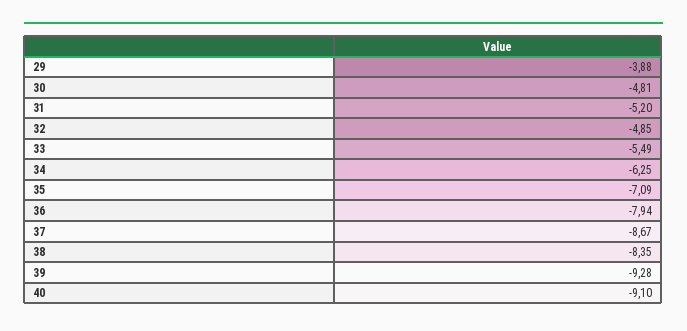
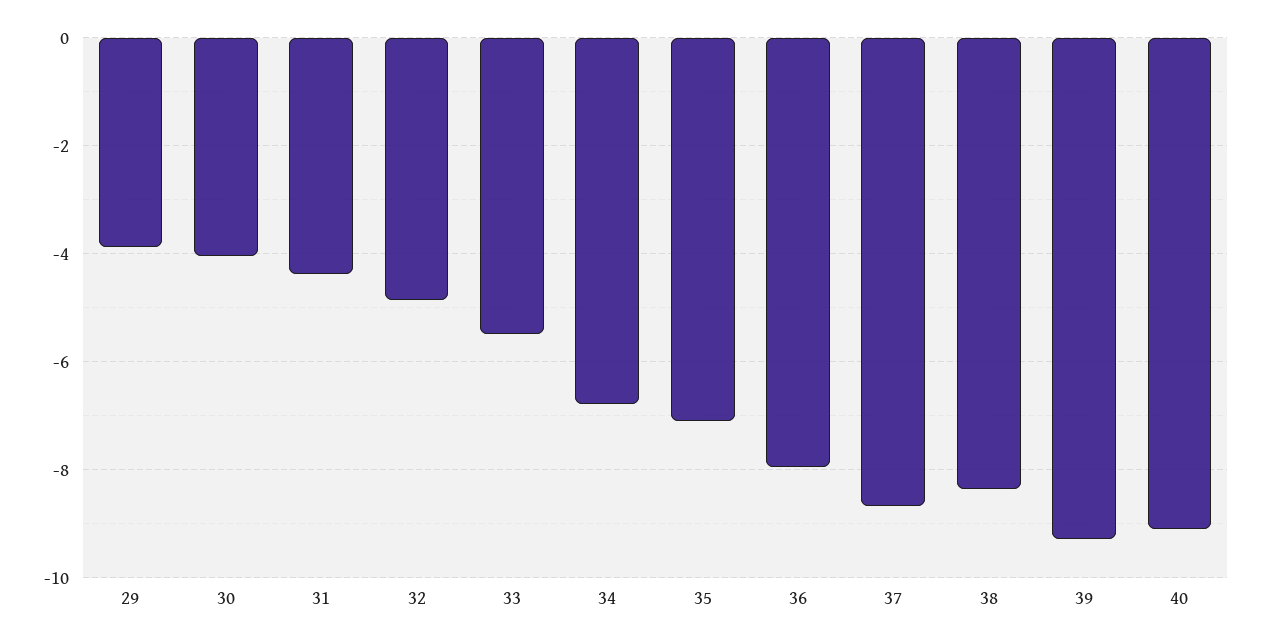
  {
    "29": -3.88,
-   "30": -4.81,
+   "30": -4,
-   "31": -5.2,
+   "31": -4.4,
    "32": -4.85,
    "33": -5.49,
-   "34": -6.25,
+   "34": -6.8,
    "35": -7.09,
    "36": -7.94,
    "37": -8.67,
    "38": -8.35,
    "39": -9.28,
    "40": -9.1
  }

